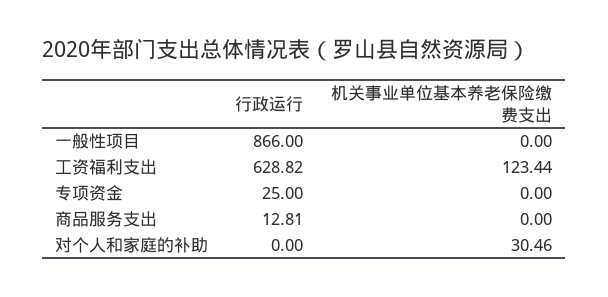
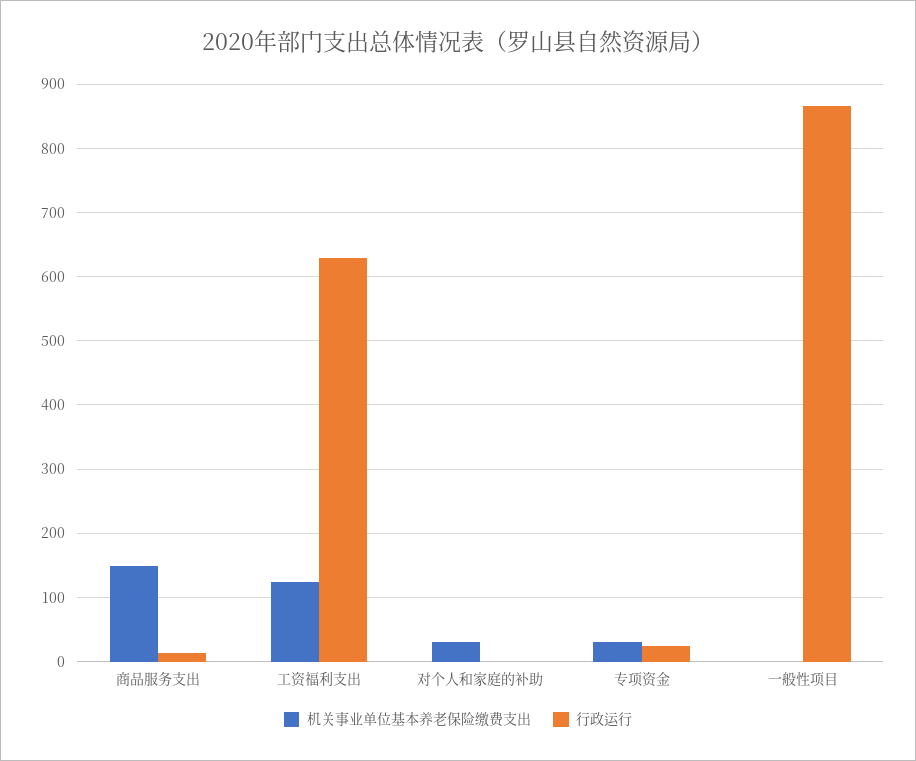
  {
    "行政运行": {
      "一般性项目": 866,
      "工资福利支出": 628.82,
      "专项资金": 25,
      "商品服务支出": 12.81,
      "对个人和家庭的补助": 0
    },
    "机关事业单位基本养老保险缴费支出": {
      "一般性项目": 0,
      "工资福利支出": 123.44,
-     "专项资金": 0,
+     "专项资金": 30,
-     "商品服务支出": 0,
+     "商品服务支出": 150,
      "对个人和家庭的补助": 30.46
    }
  }

